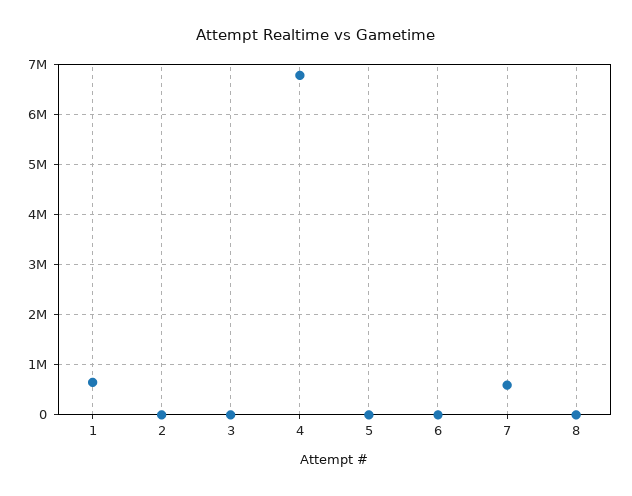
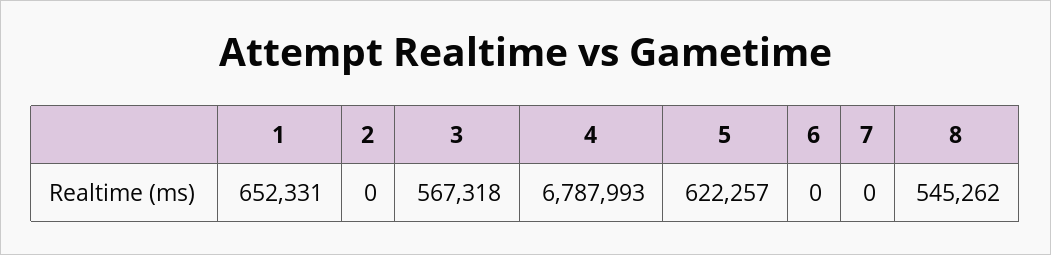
  {
    "1": 652331,
    "2": 0,
-   "3": 0,
+   "3": 567318,
    "4": 6787993,
-   "5": 0,
+   "5": 622257,
    "6": 0,
-   "7": 600000,
+   "7": 0,
-   "8": 0
+   "8": 545262
  }

